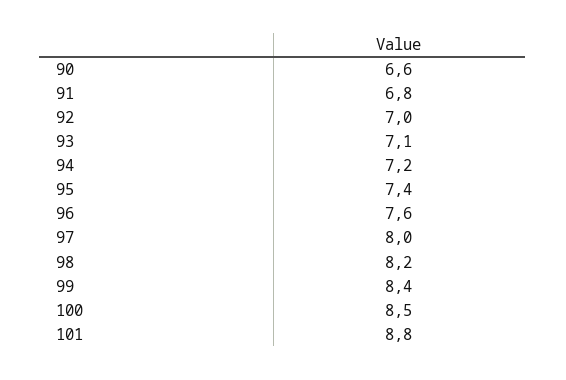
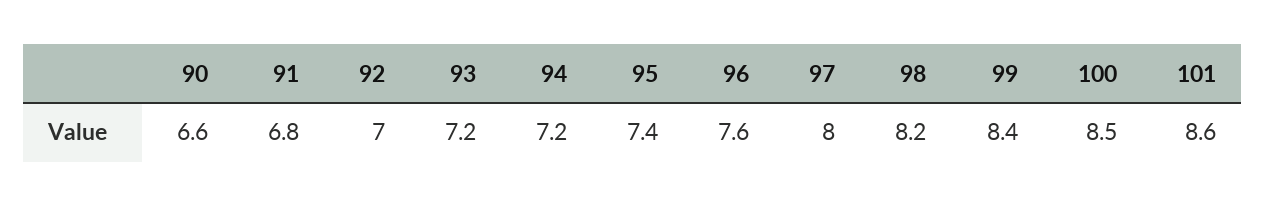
  {
    "90": 6.6,
    "91": 6.8,
    "92": 7,
-   "93": 7.1,
+   "93": 7.2,
    "94": 7.2,
    "95": 7.4,
    "96": 7.6,
    "97": 8,
    "98": 8.2,
    "99": 8.4,
    "100": 8.5,
-   "101": 8.8
+   "101": 8.6
  }

